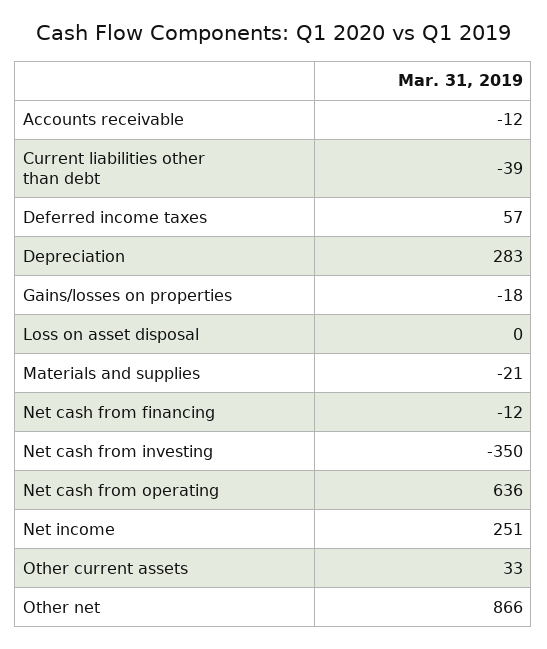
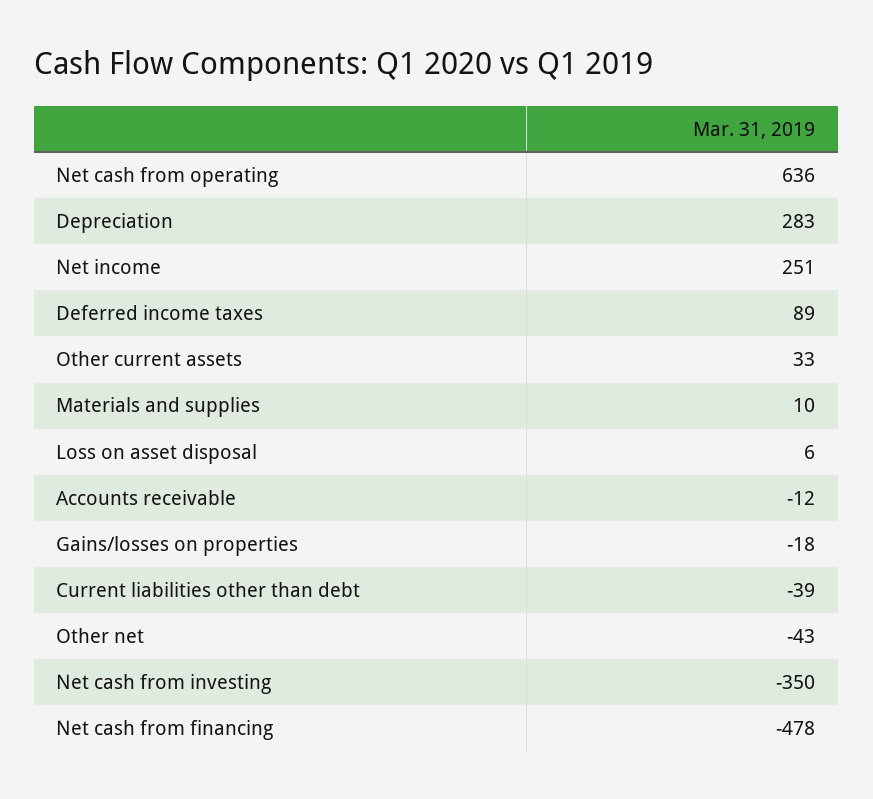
  {
    "Accounts receivable": -12,
    "Current liabilities other than debt": -39,
-   "Deferred income taxes": 57,
+   "Deferred income taxes": 89,
    "Depreciation": 283,
    "Gains/losses on properties": -18,
-   "Loss on asset disposal": 0,
+   "Loss on asset disposal": 6,
-   "Materials and supplies": -21,
+   "Materials and supplies": 10,
-   "Net cash from financing": -12,
+   "Net cash from financing": -478,
    "Net cash from investing": -350,
    "Net cash from operating": 636,
    "Net income": 251,
    "Other current assets": 33,
-   "Other net": 866
+   "Other net": -43
  }

